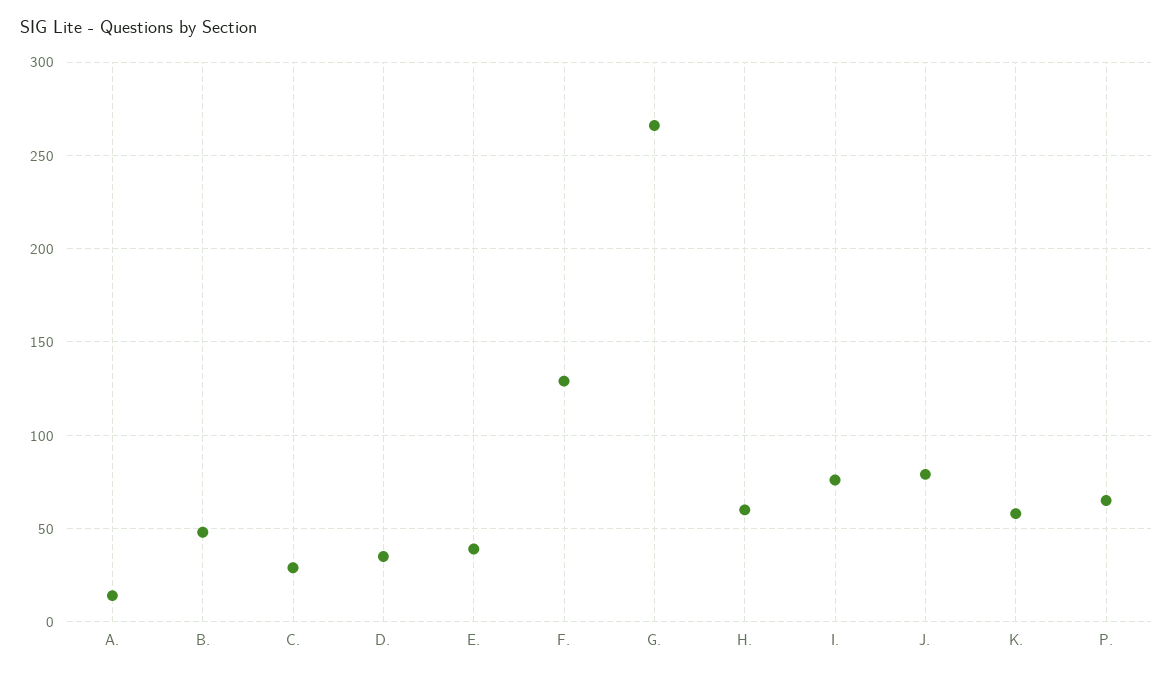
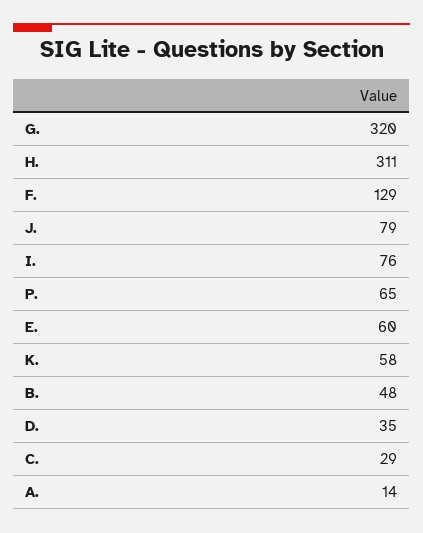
  {
    "A.": 14,
    "B.": 48,
    "C.": 29,
    "D.": 35,
-   "E.": 40,
+   "E.": 60,
    "F.": 129,
-   "G.": 265,
+   "G.": 320,
-   "H.": 60,
+   "H.": 311,
    "I.": 76,
    "J.": 79,
    "K.": 58,
    "P.": 65
  }

